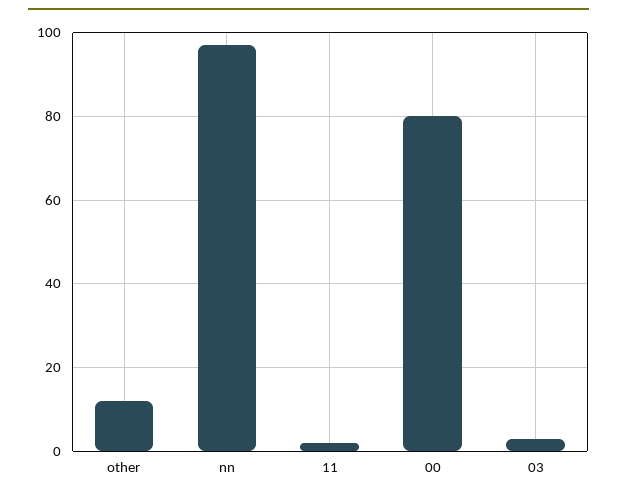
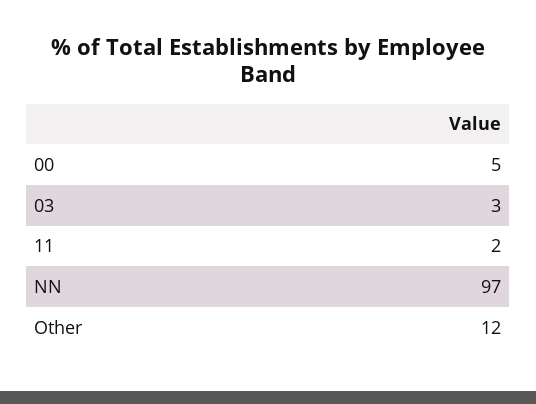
  {
    "other": 12,
    "nn": 97,
    "11": 2,
-   "00": 80,
+   "00": 5,
    "03": 3
  }

